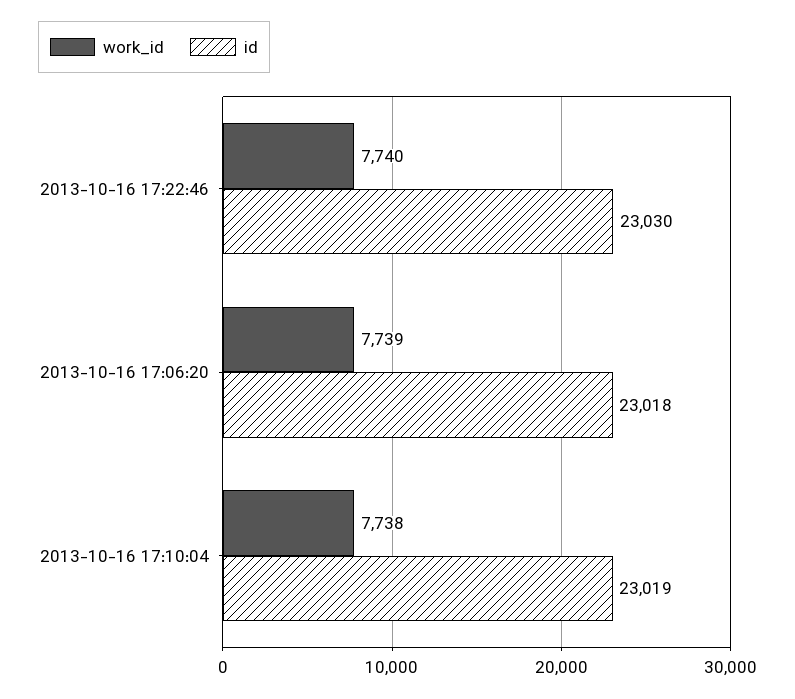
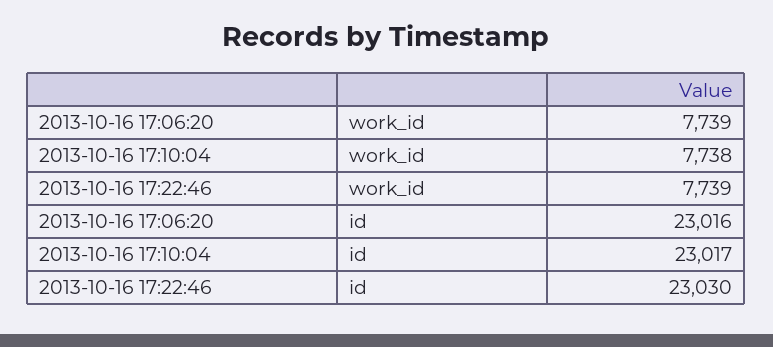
  {
    "work_id": {
-     "2013-10-16 17:22:46": 7740,
+     "2013-10-16 17:22:46": 7739,
      "2013-10-16 17:06:20": 7739,
      "2013-10-16 17:10:04": 7738
    },
    "id": {
      "2013-10-16 17:22:46": 23030,
-     "2013-10-16 17:06:20": 23018,
+     "2013-10-16 17:06:20": 23016,
-     "2013-10-16 17:10:04": 23019
+     "2013-10-16 17:10:04": 23017
    }
  }

